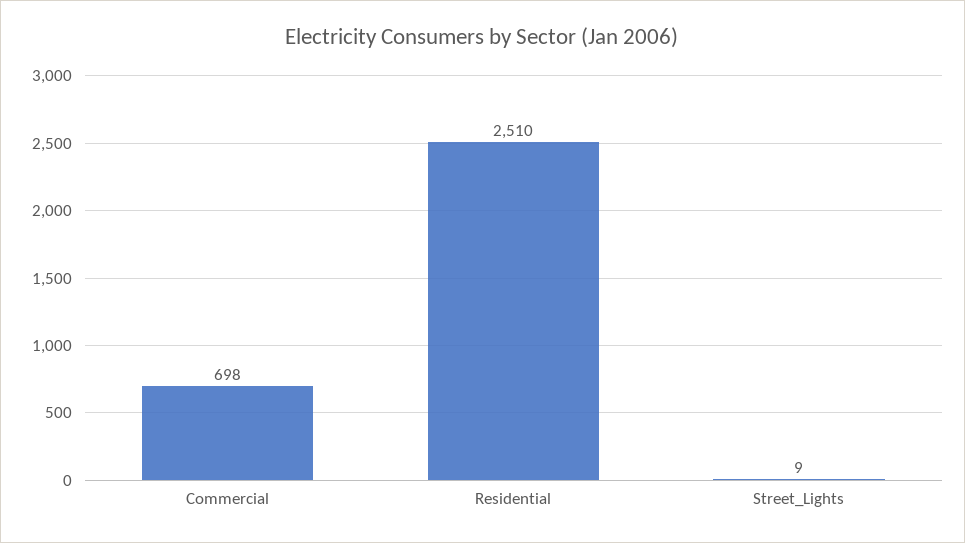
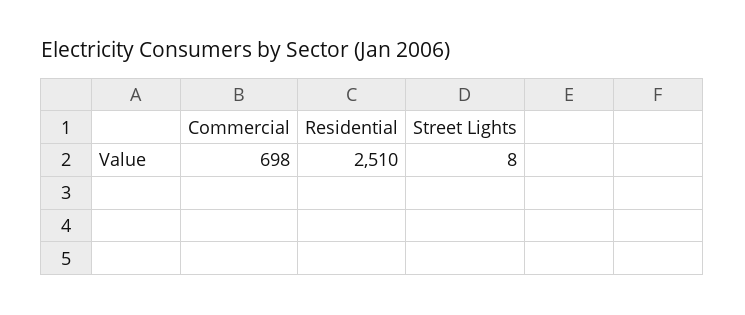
  {
    "Commercial": 698,
    "Residential": 2510,
-   "Street_Lights": 9
+   "Street_Lights": 8
  }

